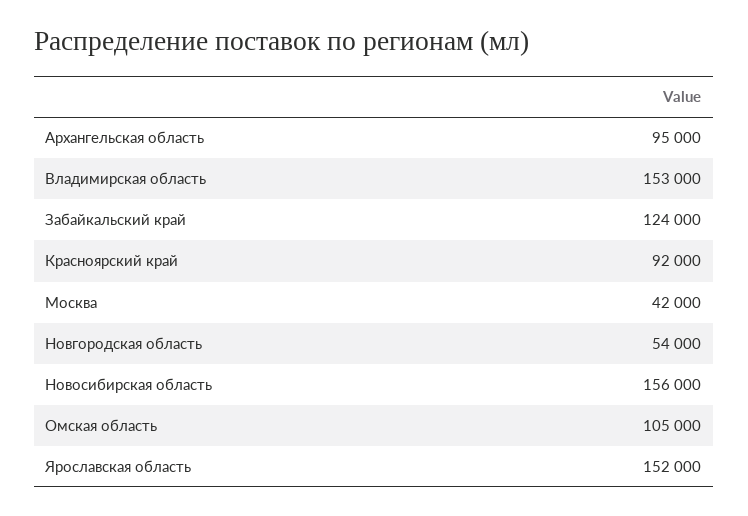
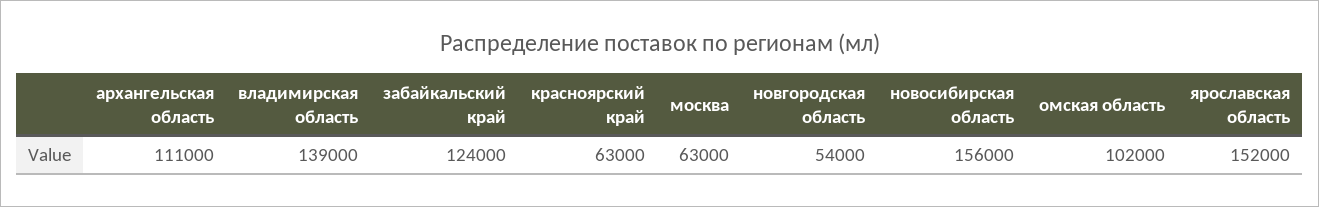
  {
-   "Архангельская область": 95000,
+   "Архангельская область": 111000,
-   "Владимирская область": 153000,
+   "Владимирская область": 139000,
    "Забайкальский край": 124000,
-   "Красноярский край": 92000,
+   "Красноярский край": 63000,
-   "Москва": 42000,
+   "Москва": 63000,
    "Новгородская область": 54000,
    "Новосибирская область": 156000,
-   "Омская область": 105000,
+   "Омская область": 102000,
    "Ярославская область": 152000
  }

